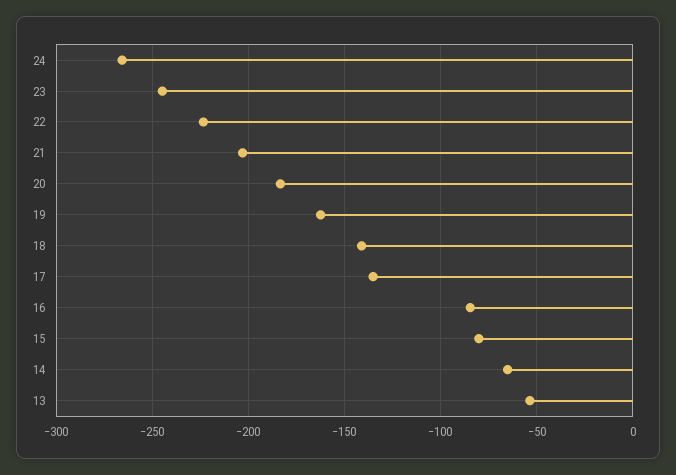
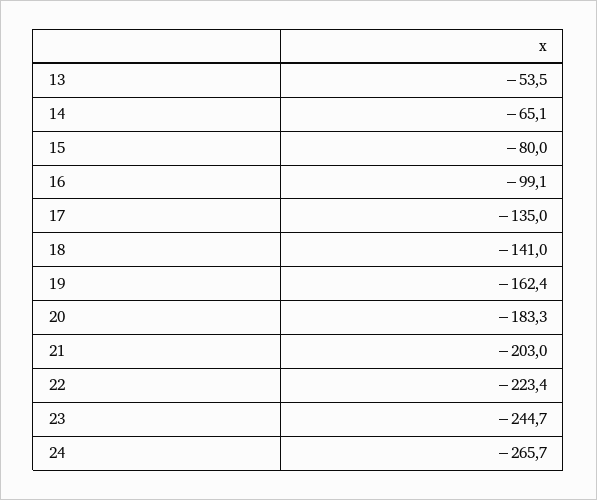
  {
    "24": -265.7,
    "23": -244.7,
    "22": -223.4,
    "21": -203,
    "20": -183.3,
    "19": -162.4,
    "18": -141,
    "17": -135,
-   "16": -85,
+   "16": -99.1,
    "15": -80,
    "14": -65.1,
    "13": -53.5
  }

